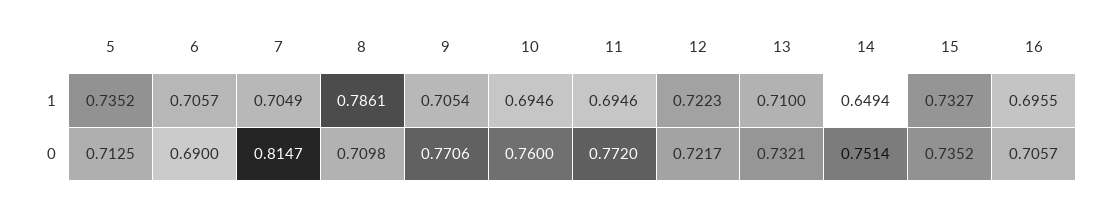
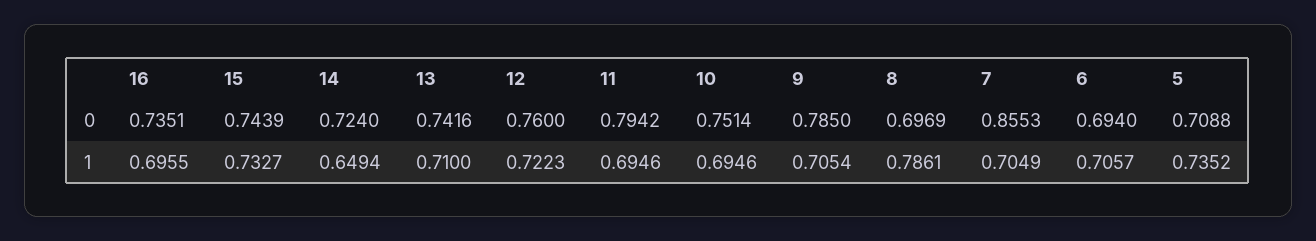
  {
    "5": {
      "1": 0.7352,
-     "0": 0.7125
+     "0": 0.7088
    },
    "6": {
      "1": 0.7057,
-     "0": 0.69
+     "0": 0.694
    },
    "7": {
      "1": 0.7049,
-     "0": 0.8147
+     "0": 0.8553
    },
    "8": {
      "1": 0.7861,
-     "0": 0.7098
+     "0": 0.6969
    },
    "9": {
      "1": 0.7054,
-     "0": 0.7706
+     "0": 0.785
    },
    "10": {
      "1": 0.6946,
-     "0": 0.76
+     "0": 0.7514
    },
    "11": {
      "1": 0.6946,
-     "0": 0.772
+     "0": 0.7942
    },
    "12": {
      "1": 0.7223,
-     "0": 0.7217
+     "0": 0.76
    },
    "13": {
      "1": 0.71,
-     "0": 0.7321
+     "0": 0.7416
    },
    "14": {
      "1": 0.6494,
-     "0": 0.7514
+     "0": 0.724
    },
    "15": {
      "1": 0.7327,
-     "0": 0.7352
+     "0": 0.7439
    },
    "16": {
      "1": 0.6955,
-     "0": 0.7057
+     "0": 0.7351
    }
  }

